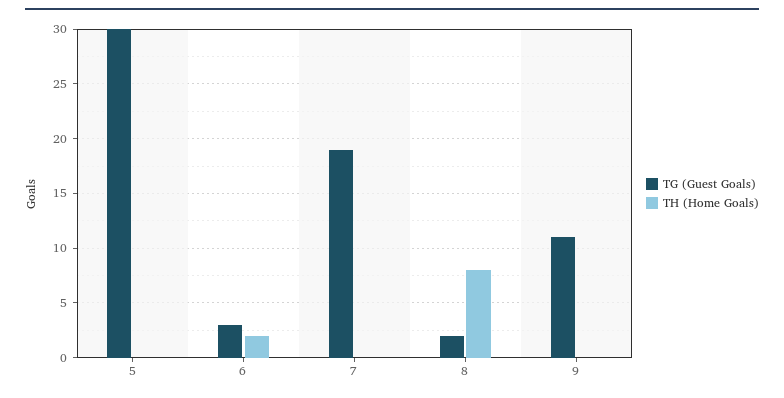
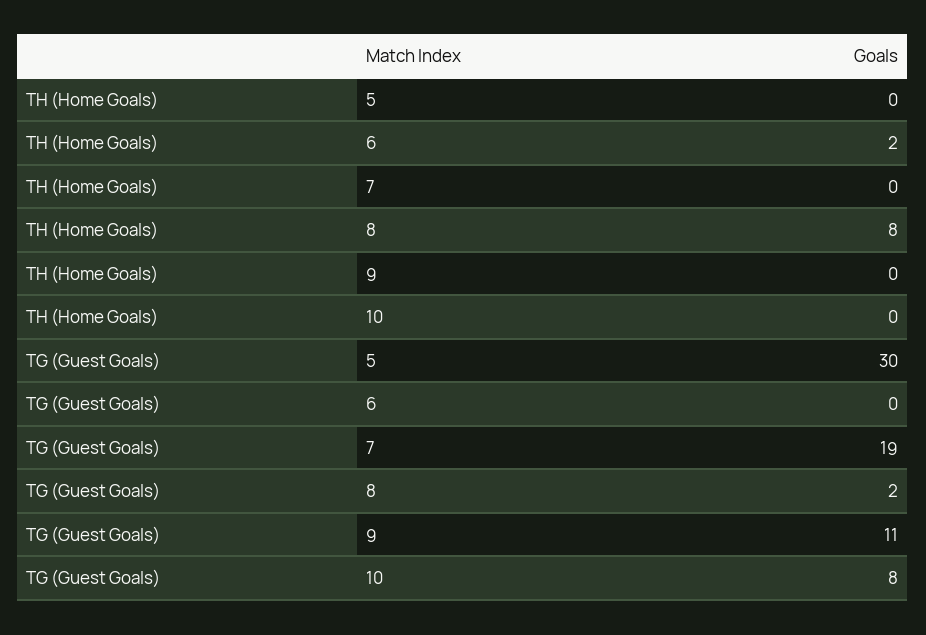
  {
    "TG (Guest Goals)": {
      "5": 30,
-     "6": 3,
+     "6": 0,
      "7": 19,
      "8": 2,
-     "9": 11
+     "9": 11,
+     "10": 8
    },
    "TH (Home Goals)": {
      "5": 0,
      "6": 2,
      "7": 0,
      "8": 8,
-     "9": 0
+     "9": 0,
+     "10": 0
    }
  }

